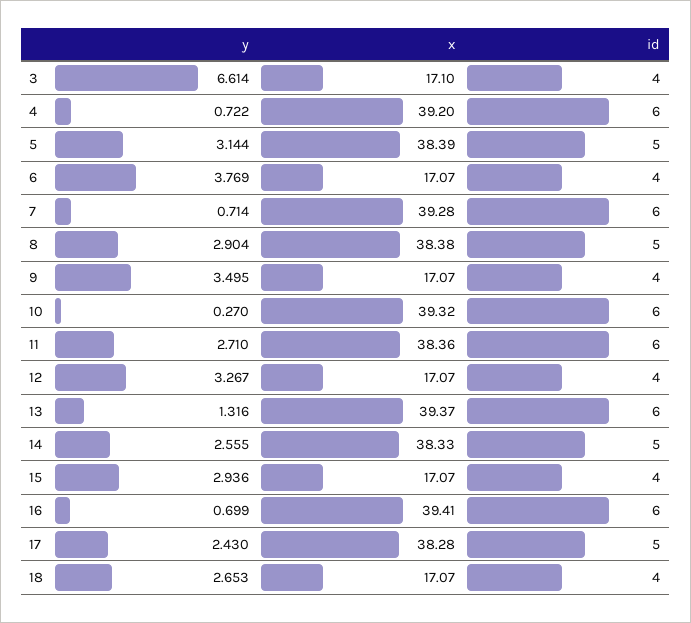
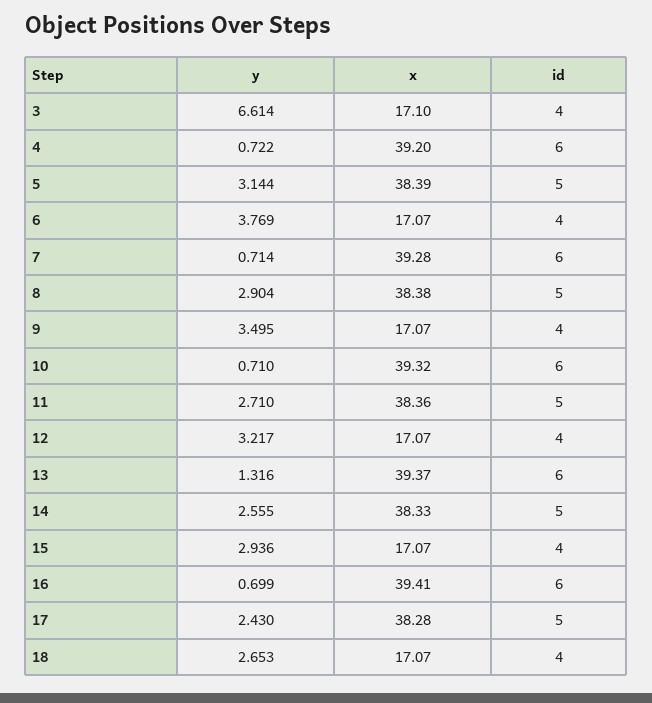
  {
    "y": {
      "3": 6.614,
      "4": 0.722,
      "5": 3.144,
      "6": 3.769,
      "7": 0.714,
      "8": 2.904,
      "9": 3.495,
-     "10": 0.27,
+     "10": 0.71,
      "11": 2.71,
-     "12": 3.267,
+     "12": 3.217,
      "13": 1.316,
      "14": 2.555,
      "15": 2.936,
      "16": 0.699,
      "17": 2.43,
      "18": 2.653
    },
    "x": {
      "3": 17.1,
      "4": 39.2,
      "5": 38.39,
      "6": 17.07,
      "7": 39.28,
      "8": 38.38,
      "9": 17.07,
      "10": 39.32,
      "11": 38.36,
      "12": 17.07,
      "13": 39.37,
      "14": 38.33,
      "15": 17.07,
      "16": 39.41,
      "17": 38.28,
      "18": 17.07
    },
    "id": {
      "3": 4,
      "4": 6,
      "5": 5,
      "6": 4,
      "7": 6,
      "8": 5,
      "9": 4,
      "10": 6,
-     "11": 6,
+     "11": 5,
      "12": 4,
      "13": 6,
      "14": 5,
      "15": 4,
      "16": 6,
      "17": 5,
      "18": 4
    }
  }

